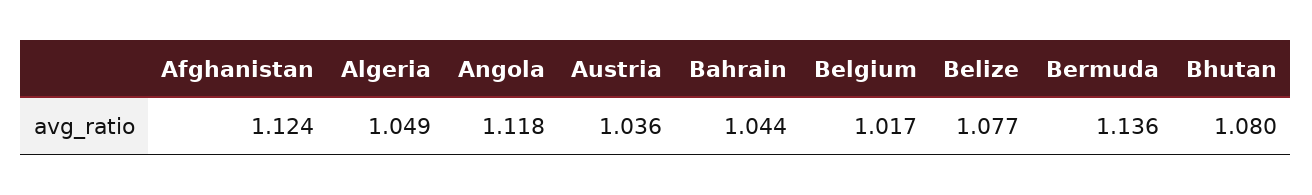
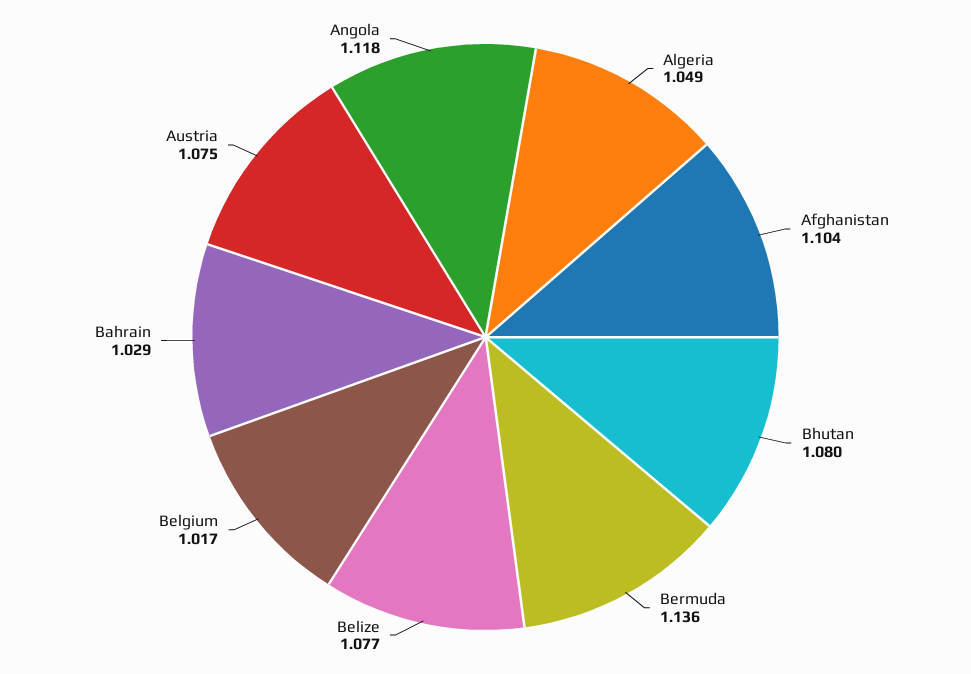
  {
-   "Afghanistan": 1.124,
+   "Afghanistan": 1.104,
    "Algeria": 1.049,
    "Angola": 1.118,
-   "Austria": 1.036,
+   "Austria": 1.075,
-   "Bahrain": 1.044,
+   "Bahrain": 1.029,
    "Belgium": 1.017,
    "Belize": 1.077,
    "Bermuda": 1.136,
    "Bhutan": 1.08
  }

